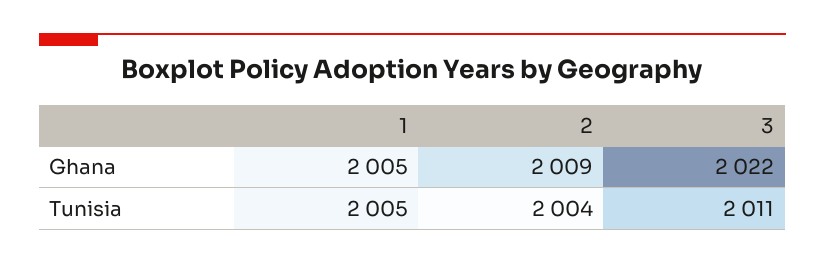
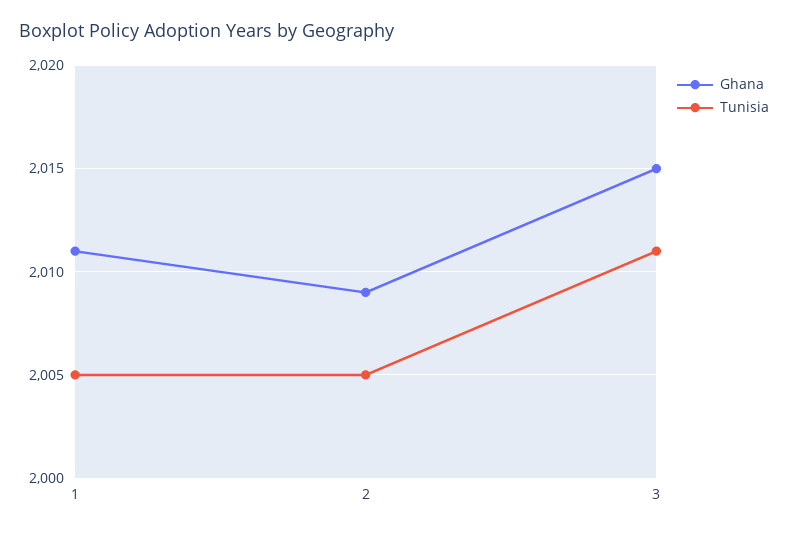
  {
    "Ghana": {
-     "1": 2005,
+     "1": 2011,
      "2": 2009,
-     "3": 2022
+     "3": 2015
    },
    "Tunisia": {
      "1": 2005,
-     "2": 2004,
+     "2": 2005,
      "3": 2011
    }
  }

